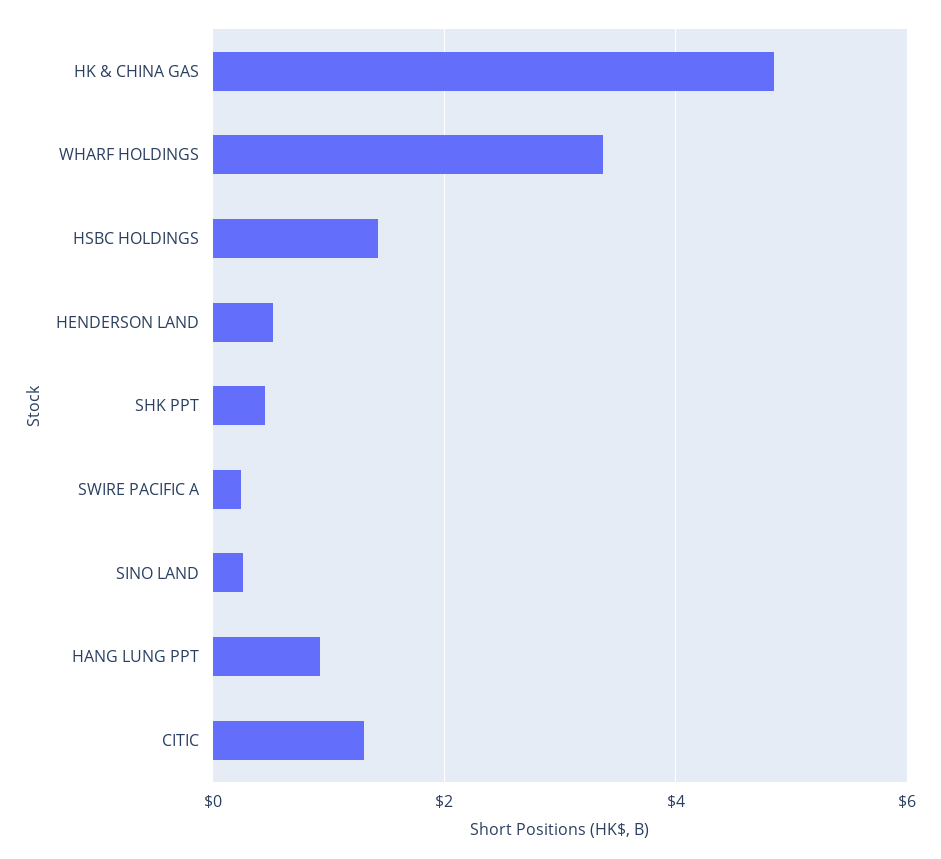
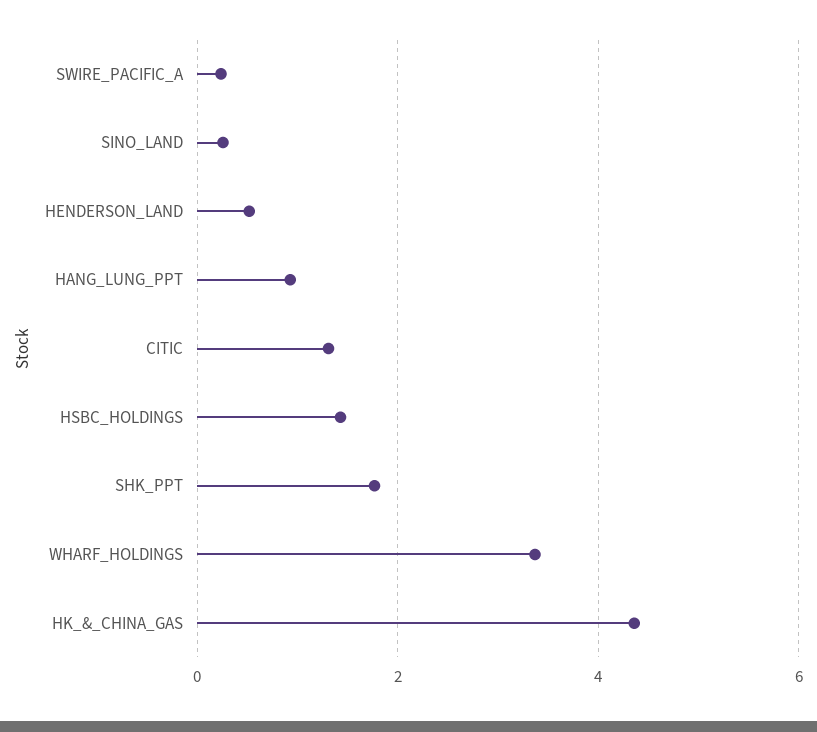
  {
-   "HK & CHINA GAS": 4.8,
+   "HK & CHINA GAS": 4.4,
    "WHARF HOLDINGS": 3.4,
    "HSBC HOLDINGS": 1.4,
    "HENDERSON LAND": 0.6,
-   "SHK PPT": 0.4,
+   "SHK PPT": 1.8,
    "SWIRE PACIFIC A": 0.2,
    "SINO LAND": 0.2,
    "HANG LUNG PPT": 1,
    "CITIC": 1.4
  }

